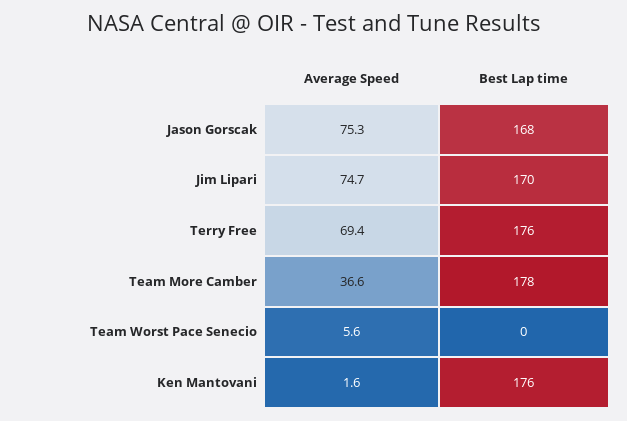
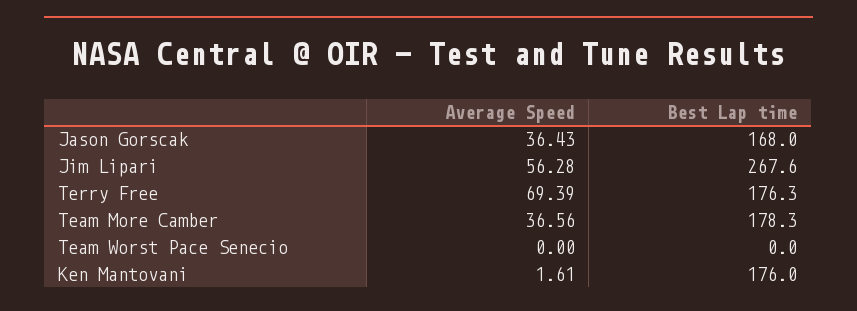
  {
    "Average Speed": {
-     "Jason Gorscak": 75.3,
+     "Jason Gorscak": 36.43,
-     "Jim Lipari": 74.7,
+     "Jim Lipari": 56.28,
      "Terry Free": 69.39,
      "Team More Camber": 36.56,
-     "Team Worst Pace Senecio": 5.6,
+     "Team Worst Pace Senecio": 0,
      "Ken Mantovani": 1.61
    },
    "Best Lap time": {
      "Jason Gorscak": 168,
-     "Jim Lipari": 170,
+     "Jim Lipari": 267.6,
      "Terry Free": 176.3,
      "Team More Camber": 178.3,
      "Team Worst Pace Senecio": 0,
      "Ken Mantovani": 176
    }
  }

